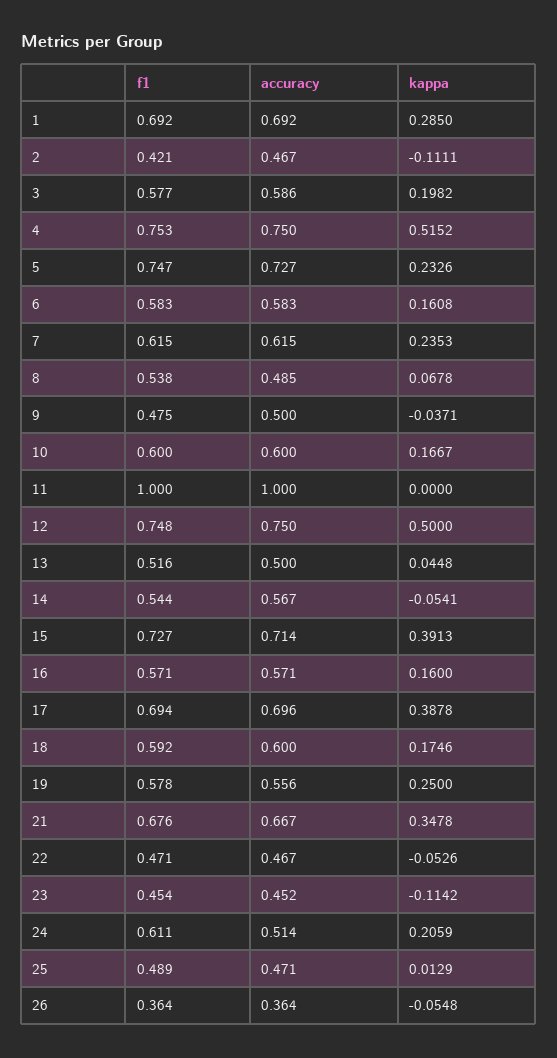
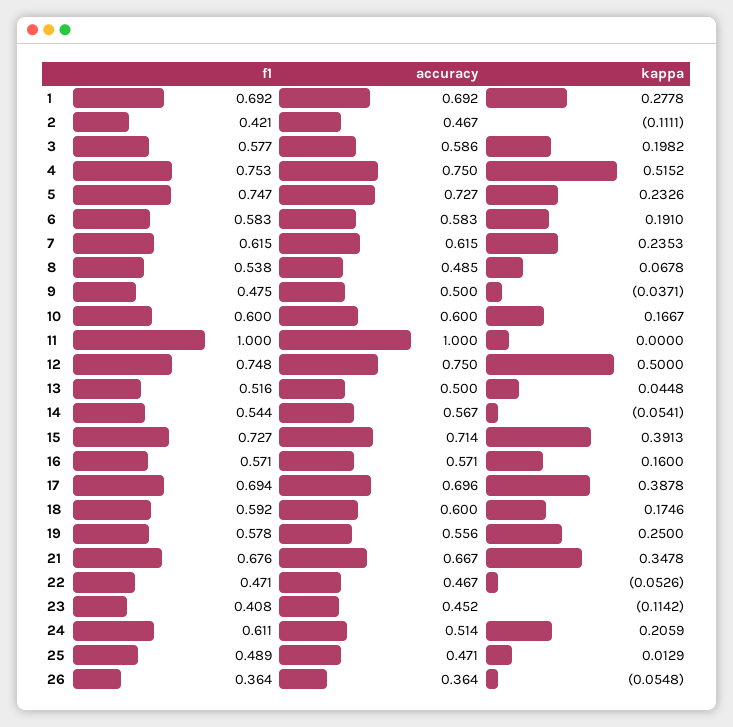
  {
    "f1": {
      "1": 0.692,
      "2": 0.421,
      "3": 0.577,
      "4": 0.753,
      "5": 0.747,
      "6": 0.583,
      "7": 0.615,
      "8": 0.538,
      "9": 0.475,
      "10": 0.6,
      "11": 1,
      "12": 0.748,
      "13": 0.516,
      "14": 0.544,
      "15": 0.727,
      "16": 0.571,
      "17": 0.694,
      "18": 0.592,
      "19": 0.578,
      "21": 0.676,
      "22": 0.471,
-     "23": 0.454,
+     "23": 0.408,
      "24": 0.611,
      "25": 0.489,
      "26": 0.364
    },
    "accuracy": {
      "1": 0.692,
      "2": 0.467,
      "3": 0.586,
      "4": 0.75,
      "5": 0.727,
      "6": 0.583,
      "7": 0.615,
      "8": 0.485,
      "9": 0.5,
      "10": 0.6,
      "11": 1,
      "12": 0.75,
      "13": 0.5,
      "14": 0.567,
      "15": 0.714,
      "16": 0.571,
      "17": 0.696,
      "18": 0.6,
      "19": 0.556,
      "21": 0.667,
      "22": 0.467,
      "23": 0.452,
      "24": 0.514,
      "25": 0.471,
      "26": 0.364
    },
    "kappa": {
-     "1": 0.285,
+     "1": 0.2778,
      "2": -0.1111,
      "3": 0.1982,
      "4": 0.5152,
      "5": 0.2326,
-     "6": 0.1608,
+     "6": 0.191,
      "7": 0.2353,
      "8": 0.0678,
      "9": -0.0371,
      "10": 0.1667,
      "11": 0,
      "12": 0.5,
      "13": 0.0448,
      "14": -0.0541,
      "15": 0.3913,
      "16": 0.16,
      "17": 0.3878,
      "18": 0.1746,
      "19": 0.25,
      "21": 0.3478,
      "22": -0.0526,
      "23": -0.1142,
      "24": 0.2059,
      "25": 0.0129,
      "26": -0.0548
    }
  }

